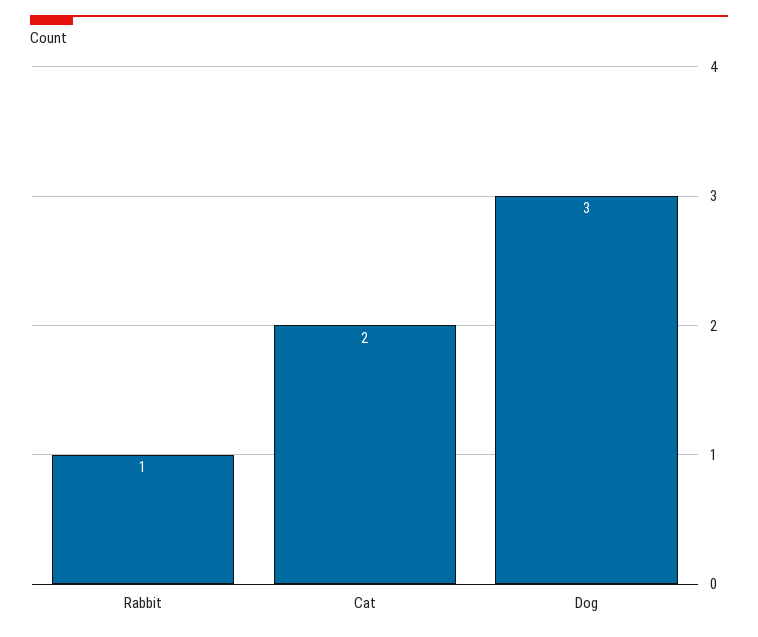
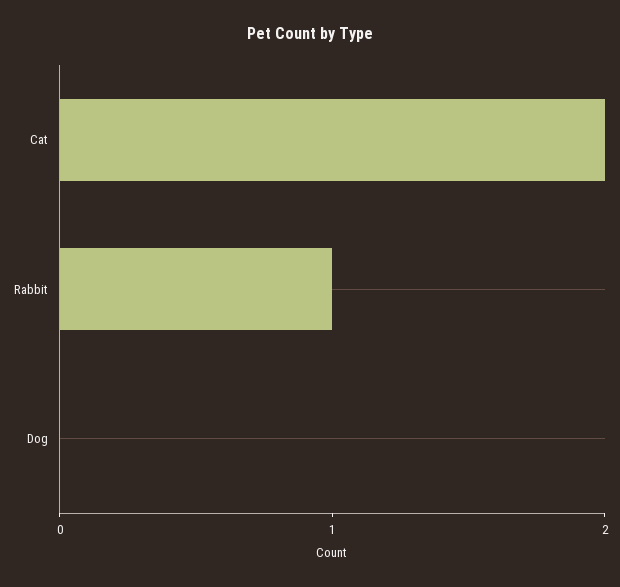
  {
    "Rabbit": 1,
    "Cat": 2,
-   "Dog": 3
+   "Dog": 0
  }

